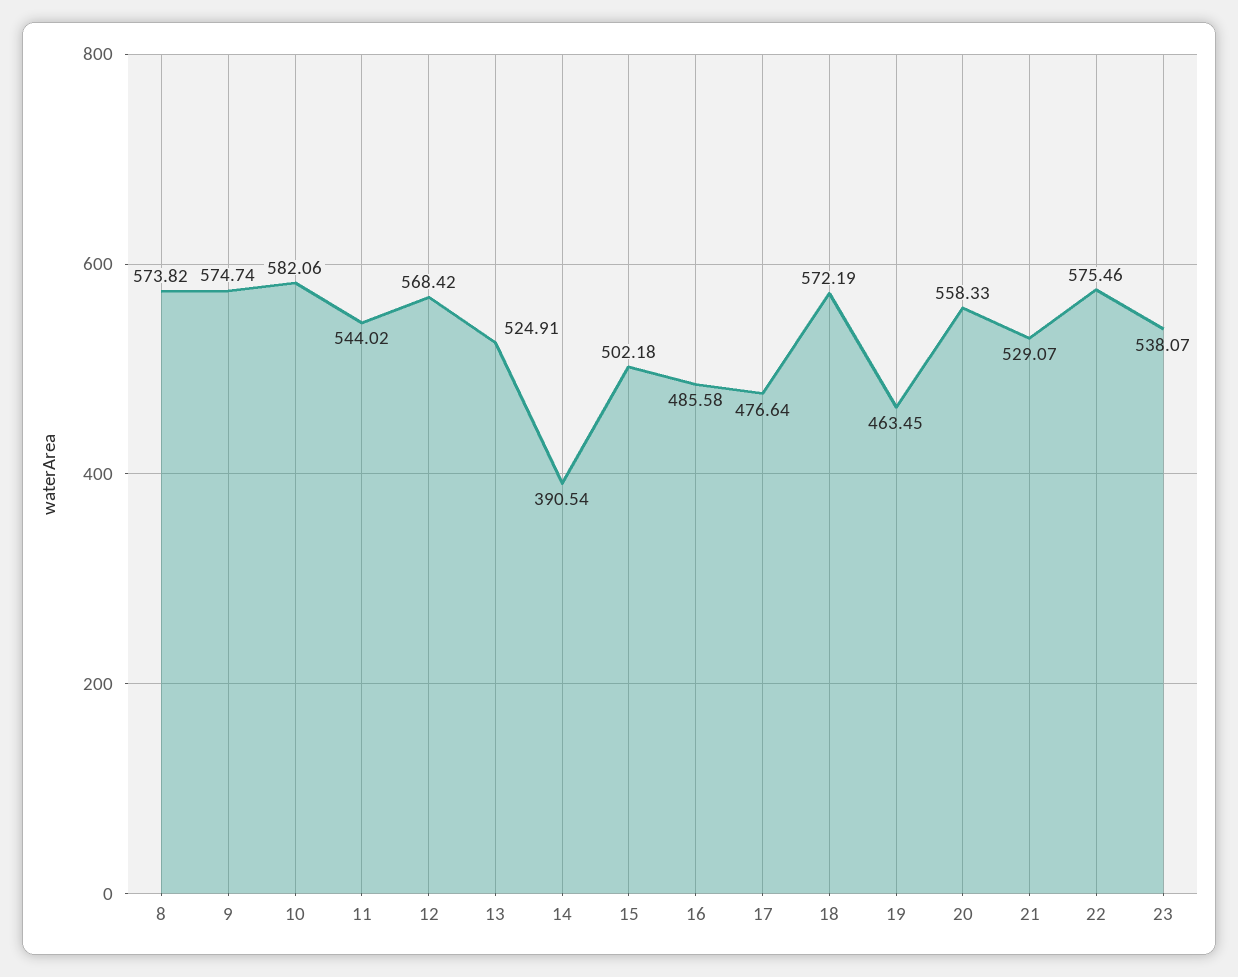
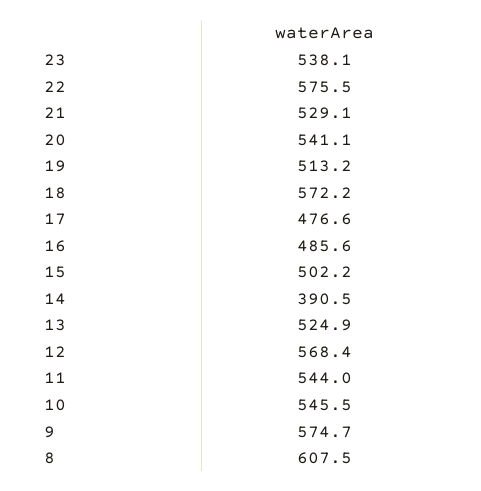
  {
-   "8": 573.82,
+   "8": 607.5,
    "9": 574.74,
-   "10": 582.06,
+   "10": 545.5,
    "11": 544.02,
    "12": 568.42,
    "13": 524.91,
    "14": 390.54,
    "15": 502.18,
    "16": 485.58,
    "17": 476.64,
    "18": 572.19,
-   "19": 463.45,
+   "19": 513.2,
-   "20": 558.33,
+   "20": 541.1,
    "21": 529.07,
    "22": 575.46,
    "23": 538.07
  }

